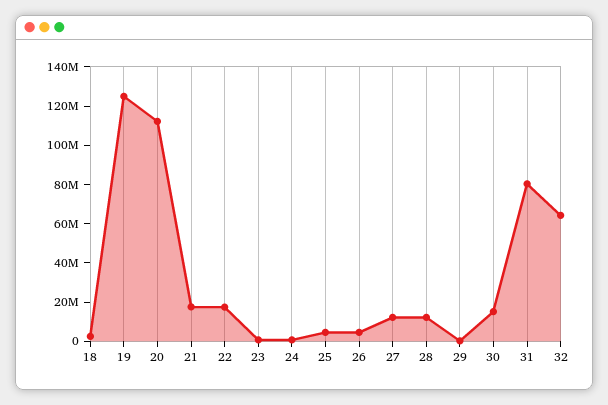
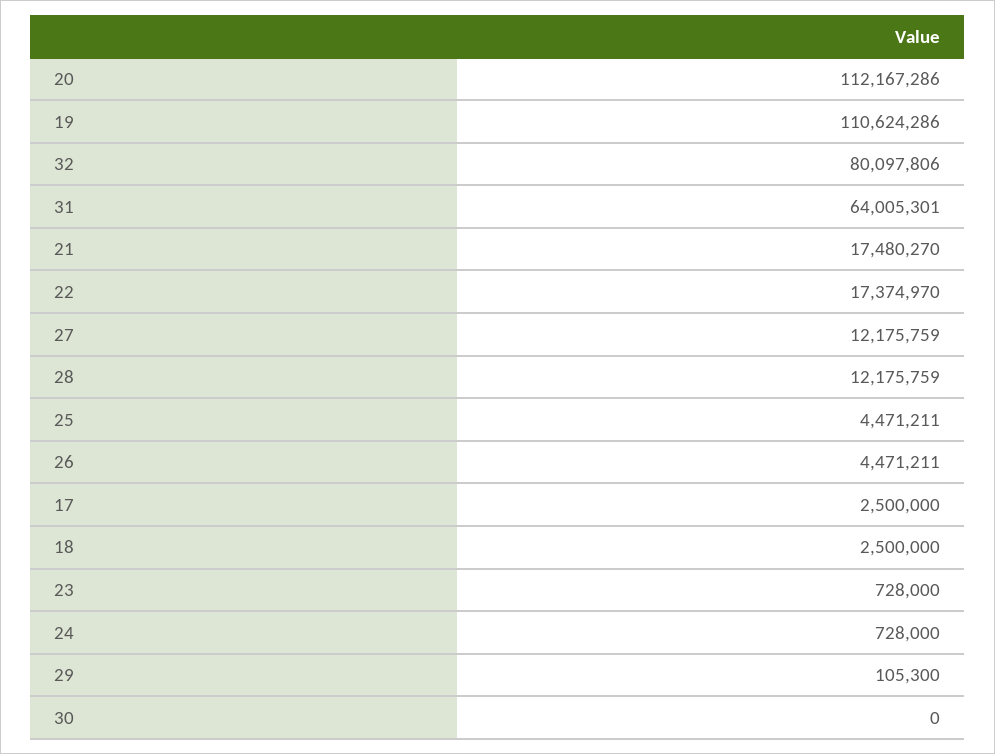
  {
    "18": 2500000,
-   "19": 125000000,
+   "19": 110624286,
    "20": 112167286,
    "21": 17480270,
    "22": 17374970,
    "23": 728000,
    "24": 728000,
    "25": 4471211,
    "26": 4471211,
    "27": 12175759,
    "28": 12175759,
    "29": 105300,
-   "30": 15000000,
+   "30": 0,
-   "31": 80000000,
+   "31": 64005301,
-   "32": 65000000
+   "32": 80097806,
+   "17": 2500000
  }

